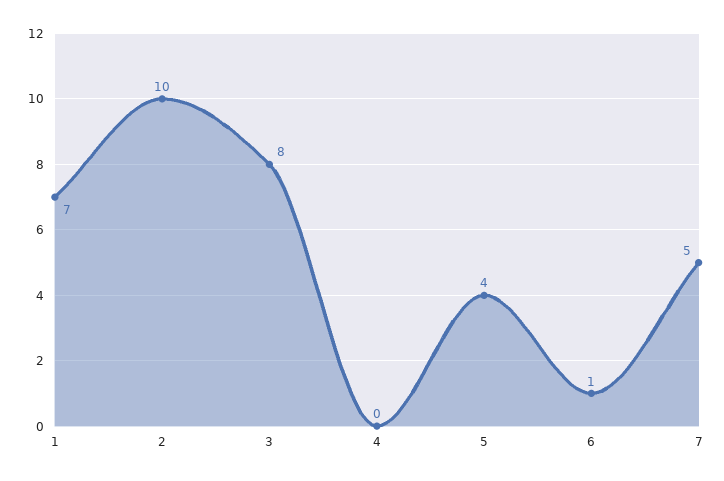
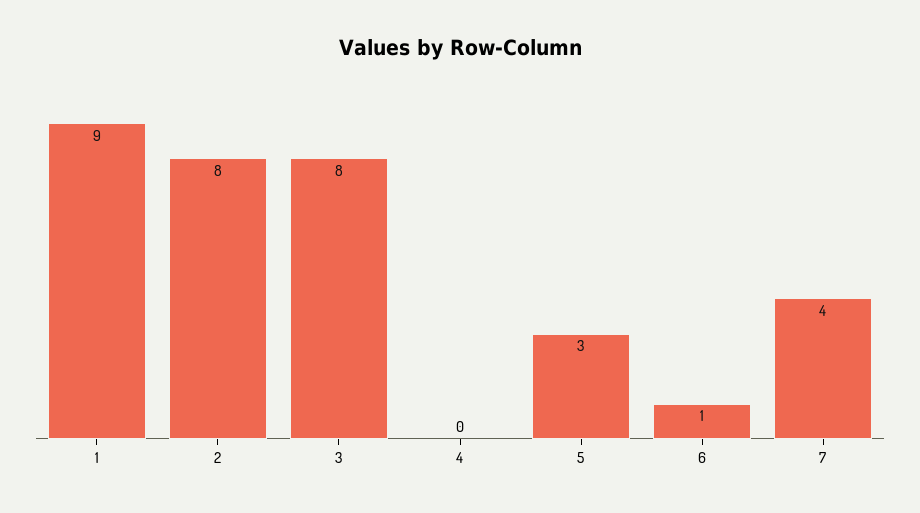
  {
-   "1": 7,
+   "1": 9,
-   "2": 10,
+   "2": 8,
    "3": 8,
    "4": 0,
-   "5": 4,
+   "5": 3,
    "6": 1,
-   "7": 5
+   "7": 4
  }

